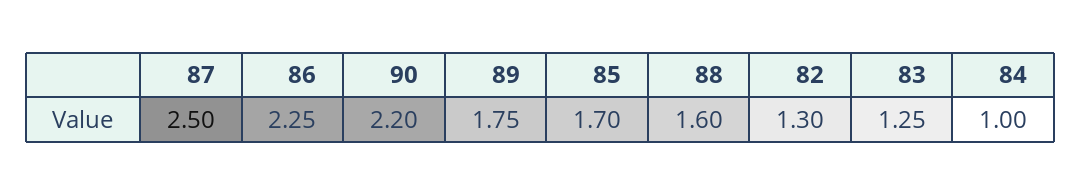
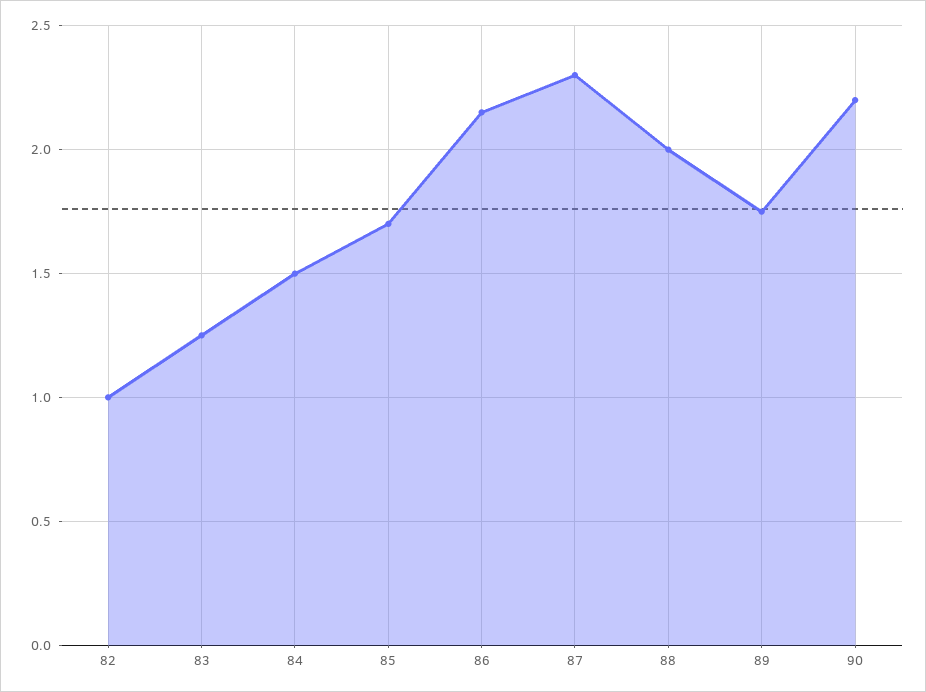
  {
-   "87": 2.5,
+   "87": 2.3,
-   "86": 2.25,
+   "86": 2.15,
    "90": 2.2,
    "89": 1.75,
    "85": 1.7,
-   "88": 1.6,
+   "88": 2,
-   "82": 1.3,
+   "82": 1,
    "83": 1.25,
-   "84": 1
+   "84": 1.5
  }

